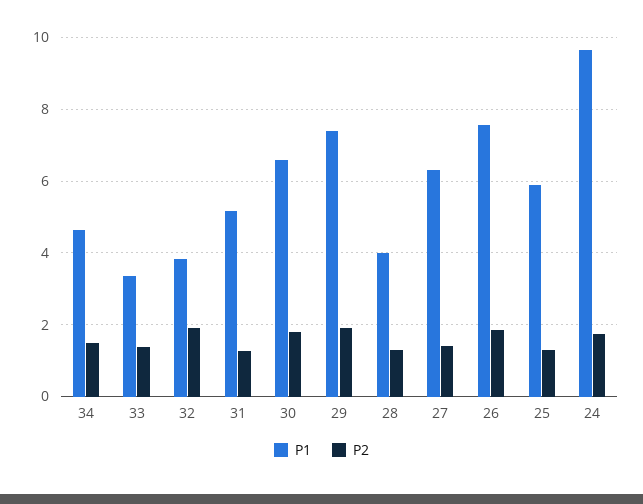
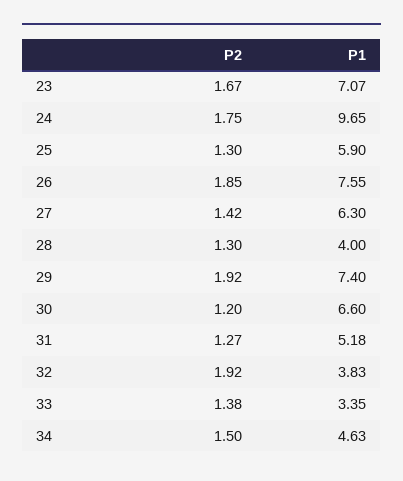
  {
    "P1": {
      "34": 4.63,
      "33": 3.35,
      "32": 3.83,
      "31": 5.18,
      "30": 6.6,
      "29": 7.4,
      "28": 4,
      "27": 6.3,
      "26": 7.55,
      "25": 5.9,
-     "24": 9.65
+     "24": 9.65,
+     "23": 7.07
    },
    "P2": {
      "34": 1.5,
      "33": 1.38,
      "32": 1.92,
      "31": 1.27,
-     "30": 1.8,
+     "30": 1.2,
      "29": 1.92,
      "28": 1.3,
      "27": 1.42,
      "26": 1.85,
      "25": 1.3,
-     "24": 1.75
+     "24": 1.75,
+     "23": 1.67
    }
  }

